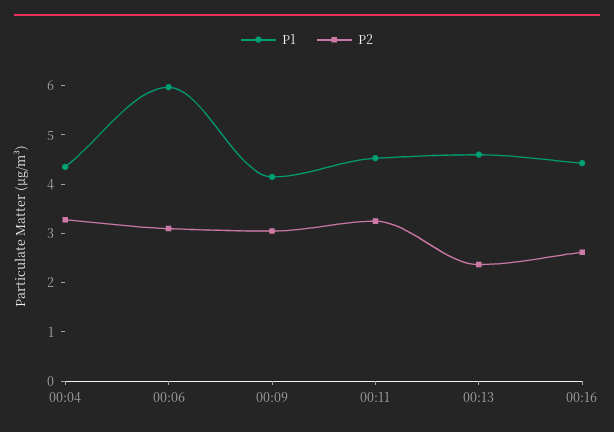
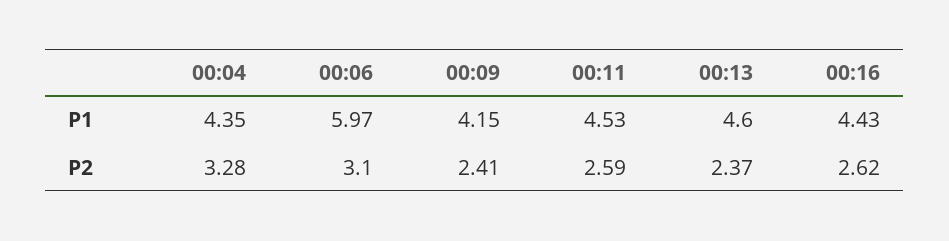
  {
    "P1": {
      "00:04": 4.35,
      "00:06": 5.97,
      "00:09": 4.15,
      "00:11": 4.53,
      "00:13": 4.6,
      "00:16": 4.43
    },
    "P2": {
      "00:04": 3.28,
      "00:06": 3.1,
-     "00:09": 3,
+     "00:09": 2.41,
-     "00:11": 3.2,
+     "00:11": 2.59,
      "00:13": 2.37,
      "00:16": 2.62
    }
  }

